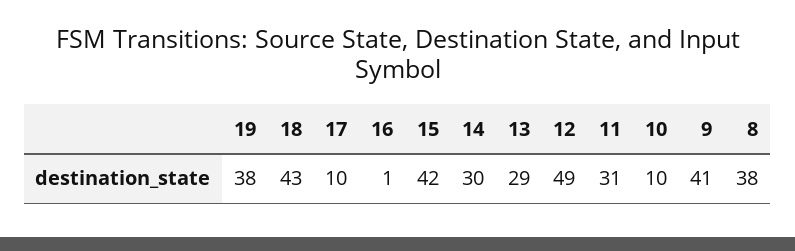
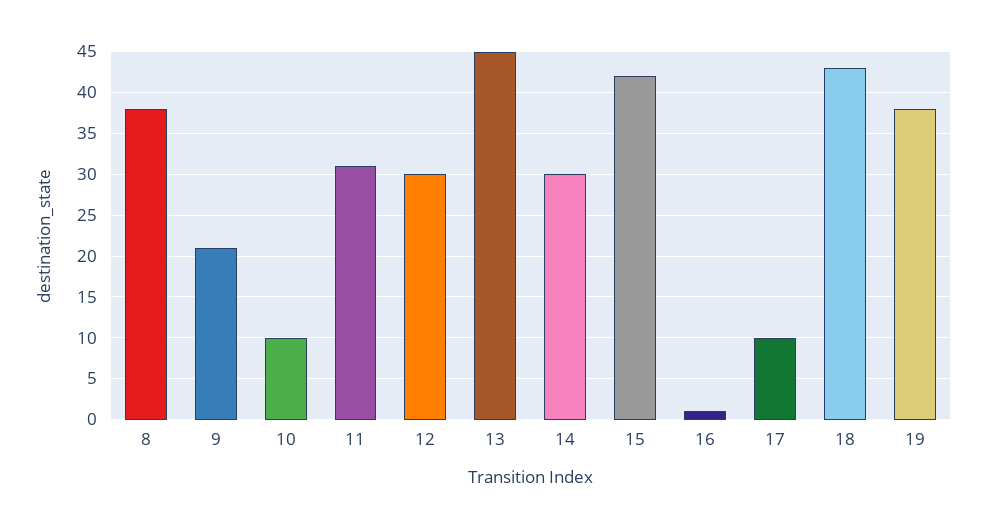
  {
    "19": 38,
    "18": 43,
    "17": 10,
    "16": 1,
    "15": 42,
    "14": 30,
-   "13": 29,
+   "13": 45,
-   "12": 49,
+   "12": 30,
    "11": 31,
    "10": 10,
-   "9": 41,
+   "9": 21,
    "8": 38
  }

